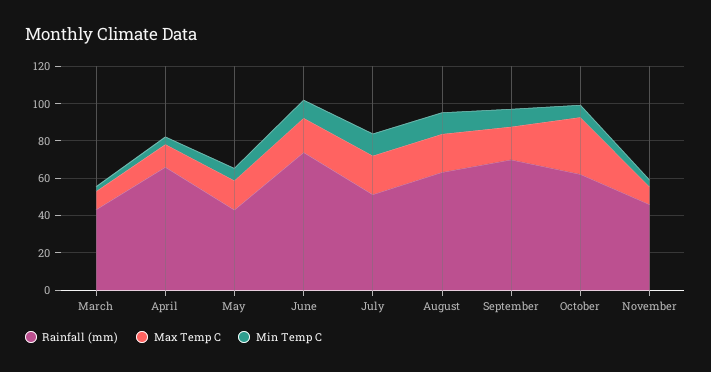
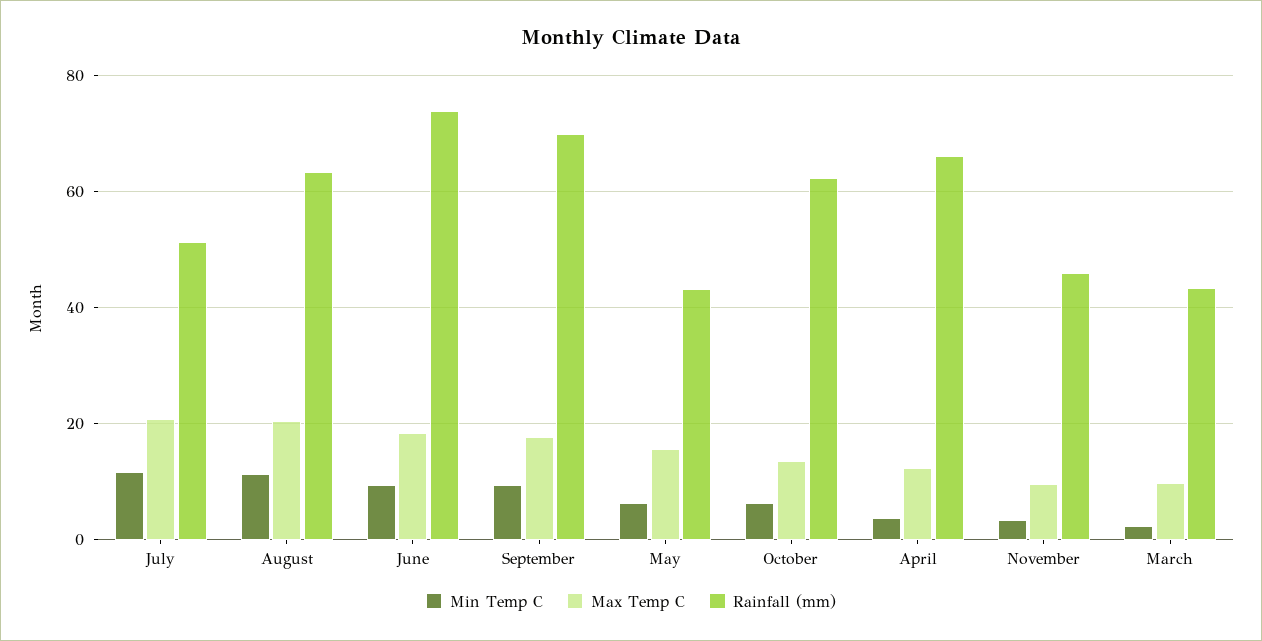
  {
    "Rainfall (mm)": {
      "March": 44,
      "April": 66,
      "May": 44,
      "June": 74,
      "July": 52,
      "August": 64,
      "September": 70,
      "October": 62,
      "November": 46
    },
    "Max Temp C": {
      "March": 10,
      "April": 12,
      "May": 16,
      "June": 18,
      "July": 20,
      "August": 20,
      "September": 18,
-     "October": 30,
+     "October": 14,
      "November": 10
    },
    "Min Temp C": {
      "March": 2,
      "April": 4,
      "May": 6,
      "June": 10,
      "July": 12,
      "August": 12,
      "September": 10,
      "October": 6,
      "November": 4
    }
  }

